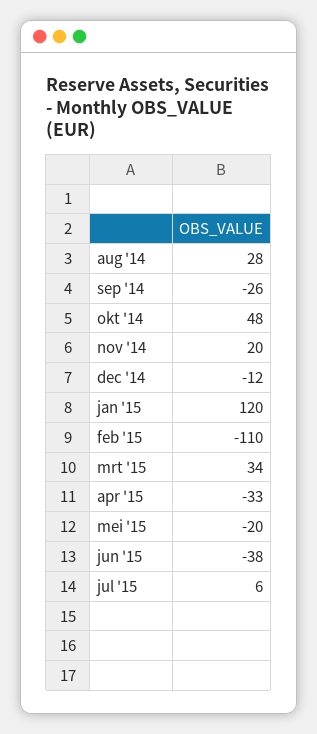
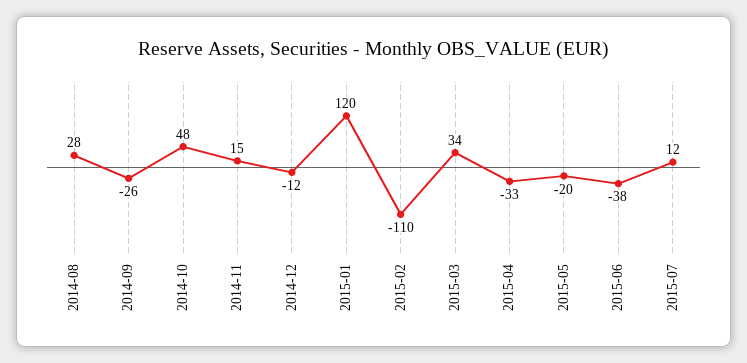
  {
    "aug '14": 28,
    "sep '14": -26,
    "okt '14": 48,
-   "nov '14": 20,
+   "nov '14": 15,
    "dec '14": -12,
    "jan '15": 120,
    "feb '15": -110,
    "mrt '15": 34,
    "apr '15": -33,
    "mei '15": -20,
    "jun '15": -38,
-   "jul '15": 6
+   "jul '15": 12
  }

